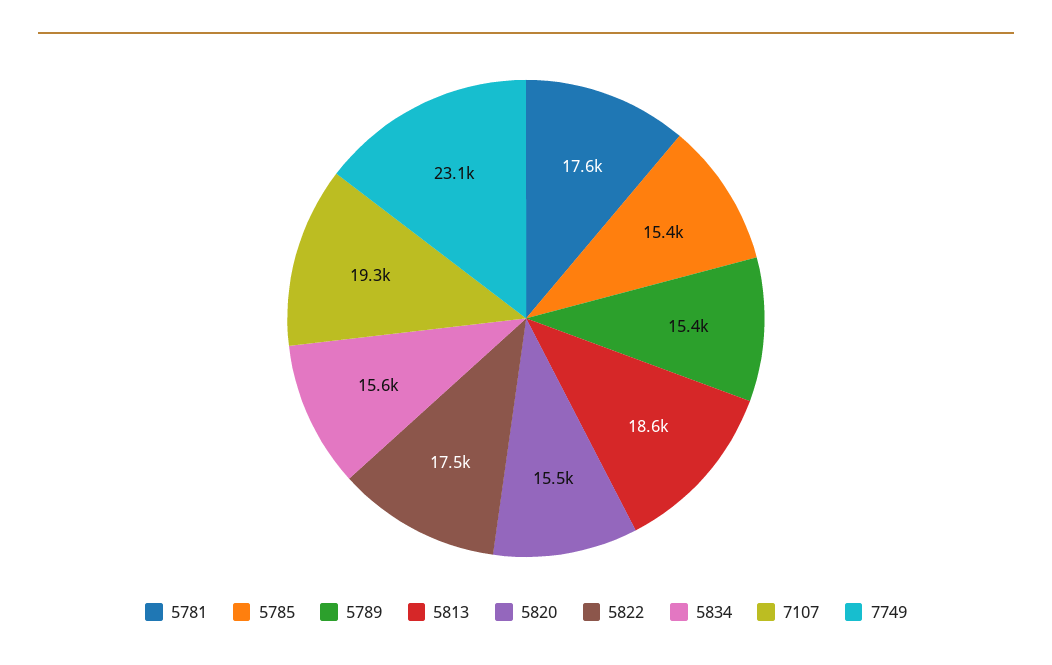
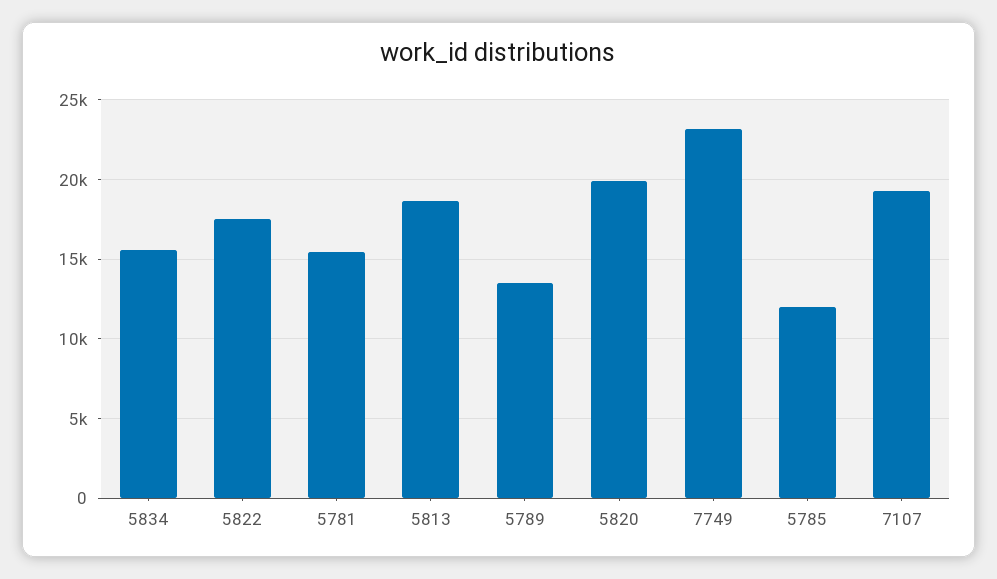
  {
-   "5781": 17600,
+   "5781": 15500,
-   "5785": 15400,
+   "5785": 12000,
-   "5789": 15400,
+   "5789": 13500,
    "5813": 18600,
-   "5820": 15500,
+   "5820": 20000,
    "5822": 17500,
    "5834": 15600,
    "7107": 19300,
    "7749": 23100
  }

